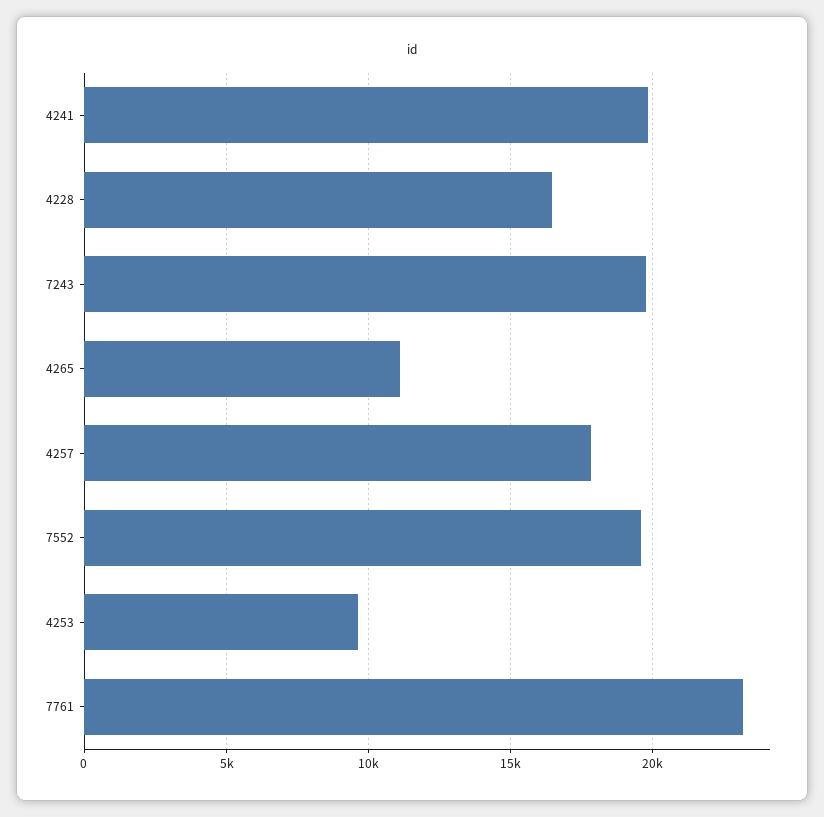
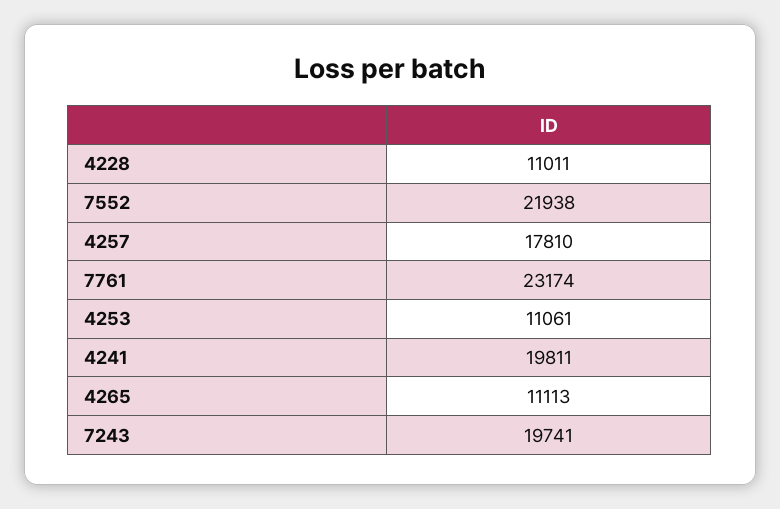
  {
    "4241": 19811,
-   "4228": 16500,
+   "4228": 11011,
    "7243": 19741,
    "4265": 11113,
    "4257": 17810,
-   "7552": 19500,
+   "7552": 21938,
-   "4253": 9500,
+   "4253": 11061,
    "7761": 23174
  }

